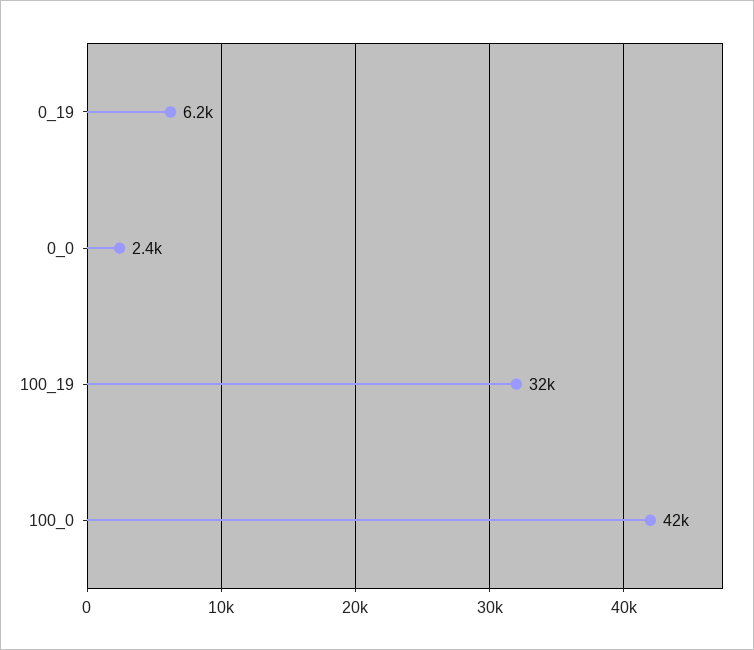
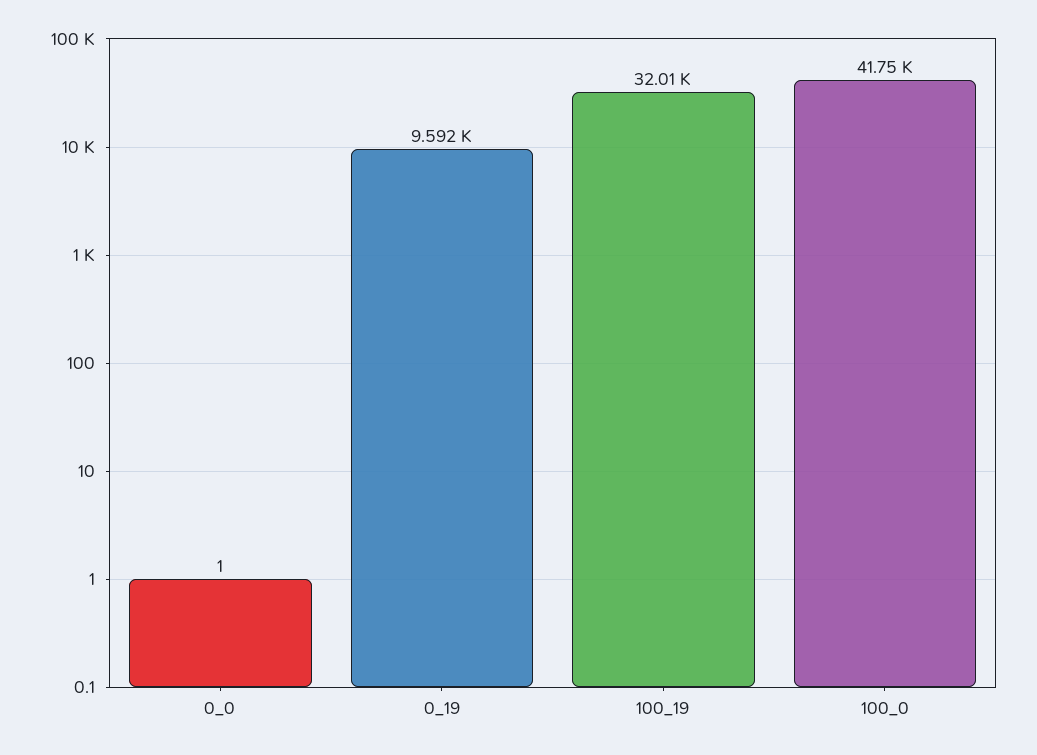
  {
-   "0_19": 6200,
+   "0_19": 9592,
-   "0_0": 2400,
+   "0_0": 1,
    "100_19": 32010,
    "100_0": 41750
  }

